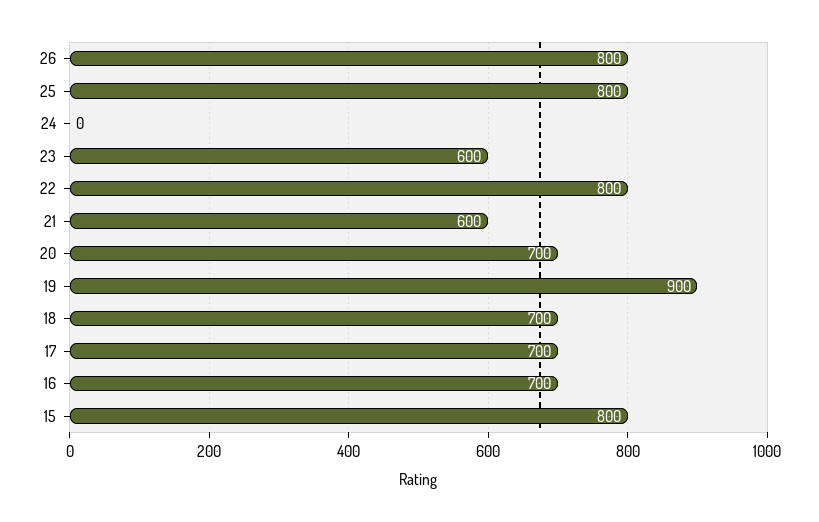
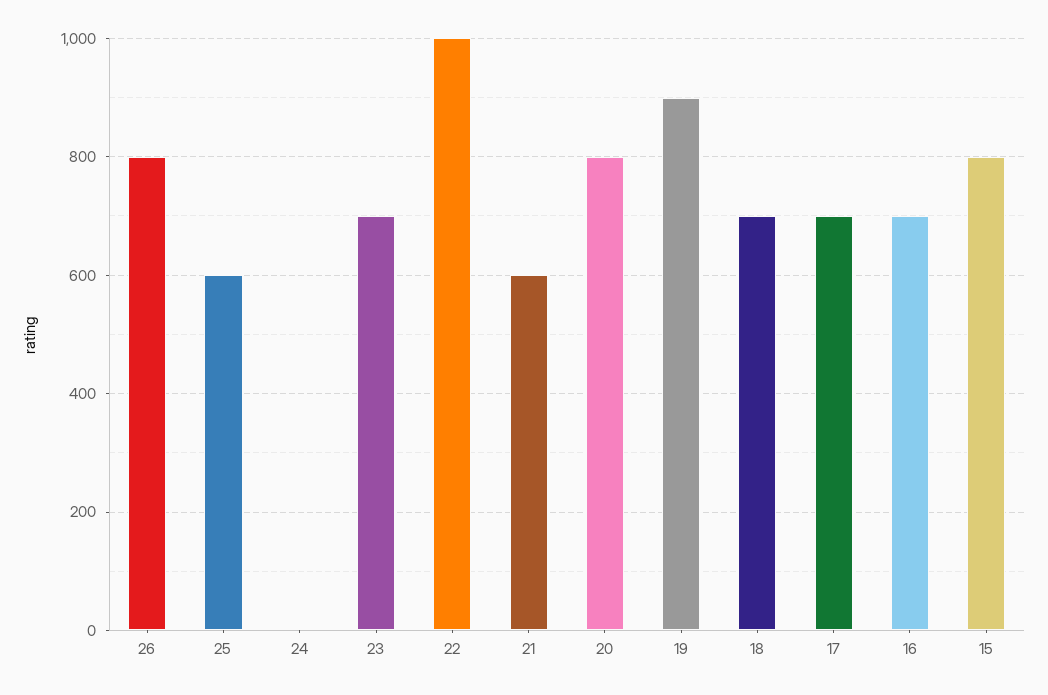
  {
    "26": 800,
-   "25": 800,
+   "25": 600,
    "24": 0,
-   "23": 600,
+   "23": 700,
-   "22": 800,
+   "22": 1000,
    "21": 600,
-   "20": 700,
+   "20": 800,
    "19": 900,
    "18": 700,
    "17": 700,
    "16": 700,
    "15": 800
  }

